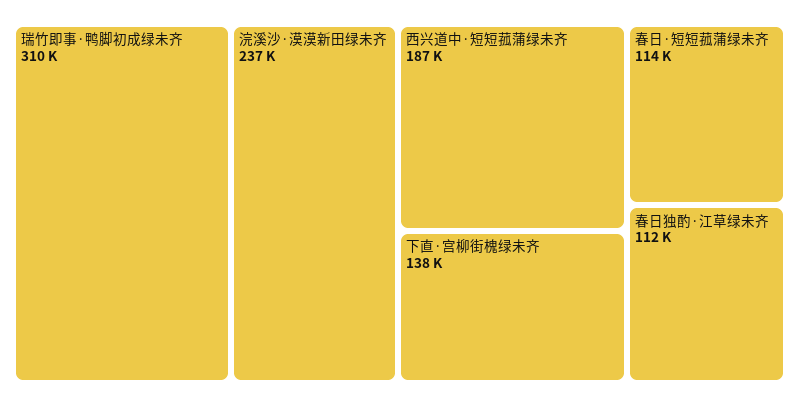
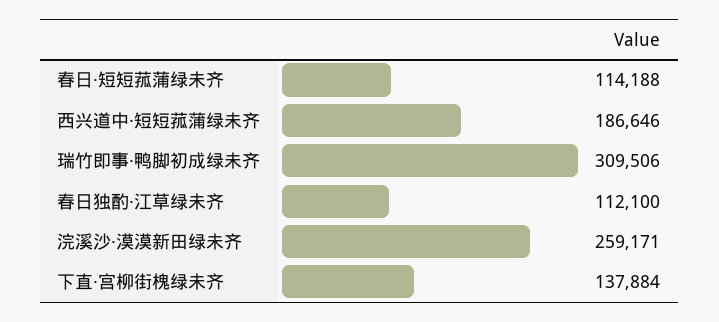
  {
    "瑞竹即事·鸭脚初成绿未齐": 309506,
-   "浣溪沙·漠漠新田绿未齐": 237000,
+   "浣溪沙·漠漠新田绿未齐": 259171,
    "西兴道中·短短菰蒲绿未齐": 186646,
    "下直·宫柳街槐绿未齐": 137884,
    "春日·短短菰蒲绿未齐": 114188,
    "春日独酌·江草绿未齐": 112100
  }

